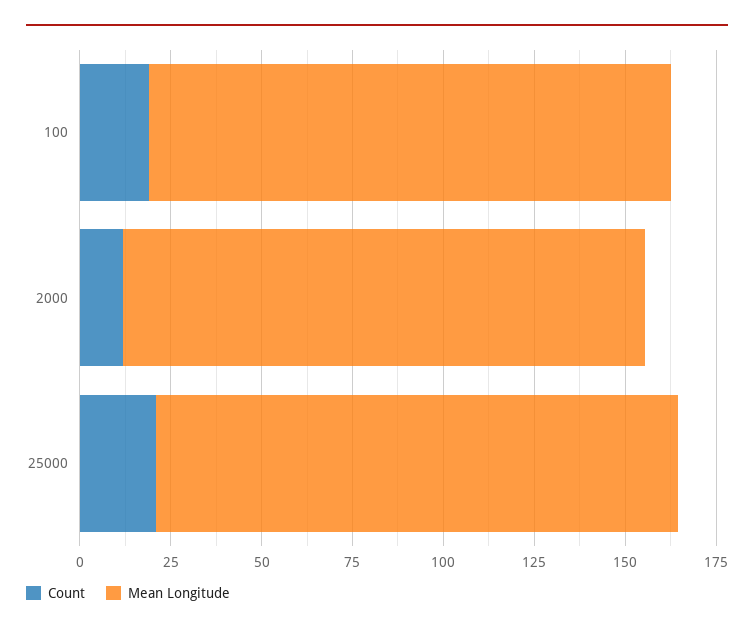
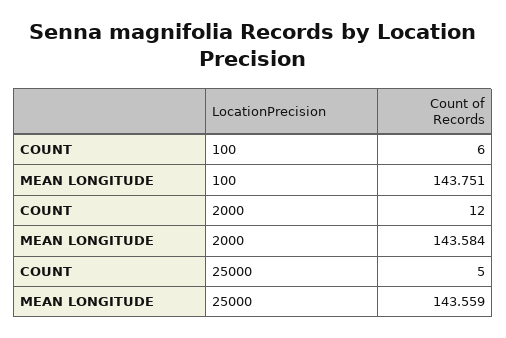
  {
    "Count": {
-     "100": 20,
+     "100": 6,
      "2000": 12,
-     "25000": 20
+     "25000": 5
    },
    "Mean Longitude": {
      "100": 143.751,
      "2000": 143.584,
      "25000": 143.559
    }
  }

